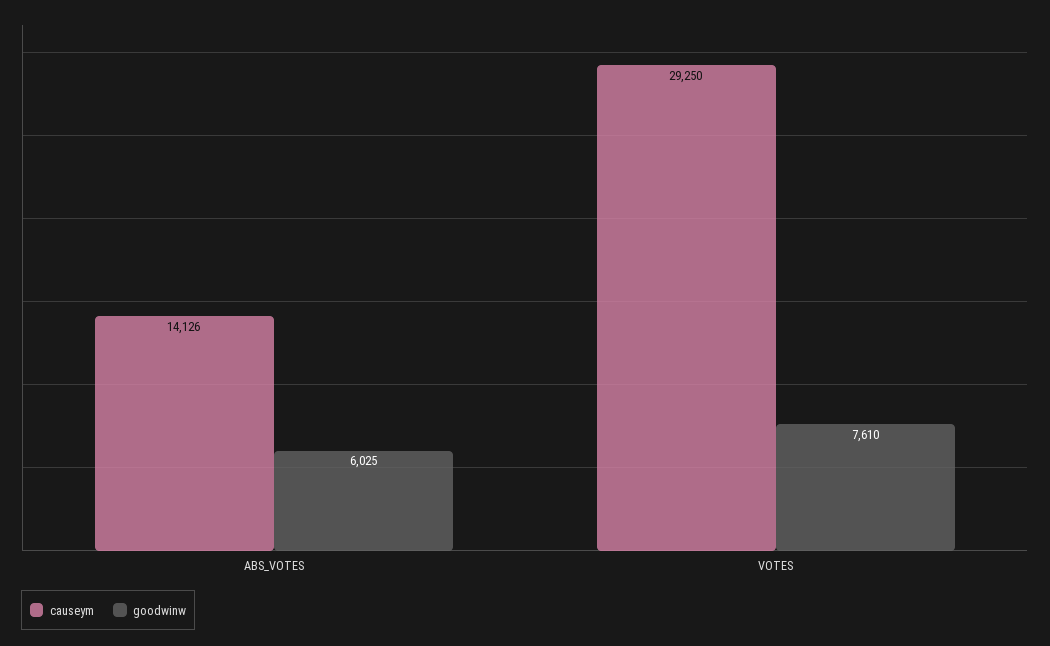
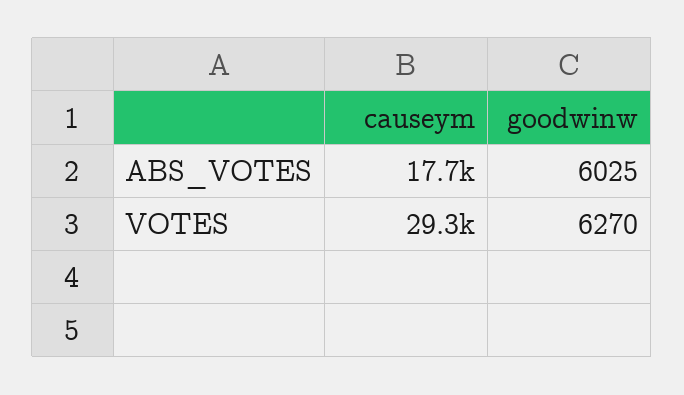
  {
    "causeym": {
-     "ABS_VOTES": 14126,
+     "ABS_VOTES": 17700,
      "VOTES": 29250
    },
    "goodwinw": {
      "ABS_VOTES": 6025,
-     "VOTES": 7610
+     "VOTES": 6270
    }
  }

